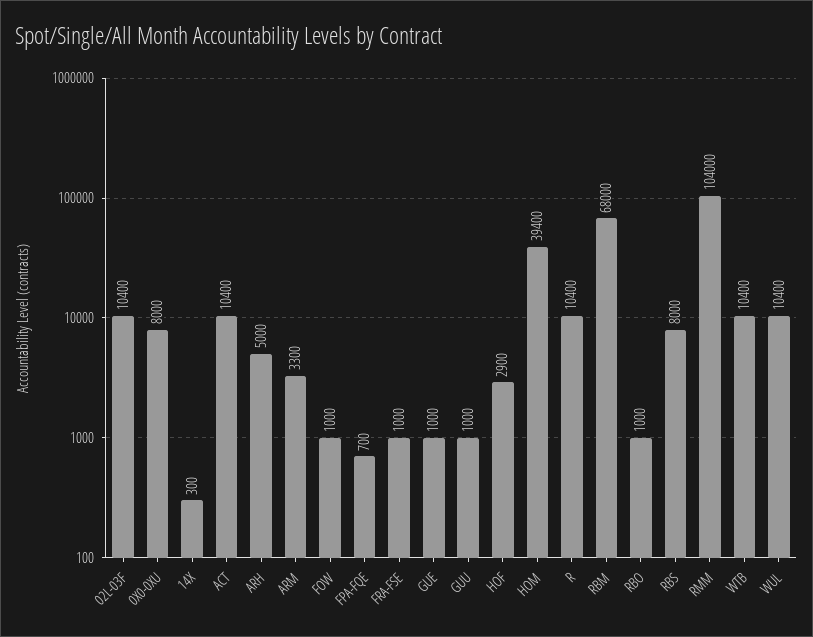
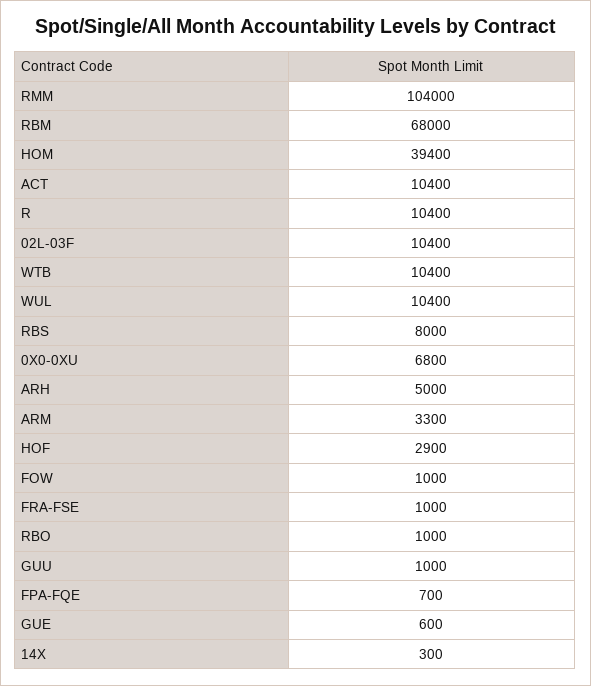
  {
    "02L-03F": 10400,
-   "0X0-0XU": 8000,
+   "0X0-0XU": 6800,
    "14X": 300,
    "ACT": 10400,
    "ARH": 5000,
    "ARM": 3300,
    "FOW": 1000,
    "FPA-FQE": 700,
    "FRA-FSE": 1000,
-   "GUE": 1000,
+   "GUE": 600,
    "GUU": 1000,
    "HOF": 2900,
    "HOM": 39400,
    "R": 10400,
    "RBM": 68000,
    "RBO": 1000,
    "RBS": 8000,
    "RMM": 104000,
    "WTB": 10400,
    "WUL": 10400
  }

